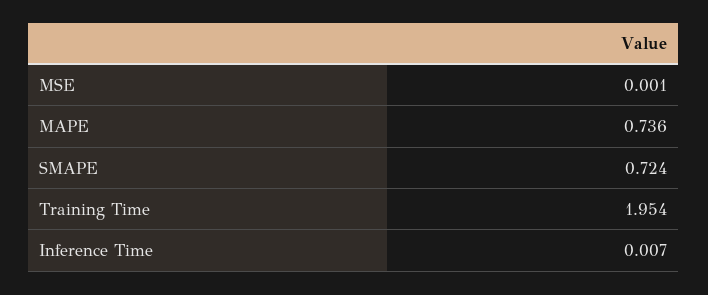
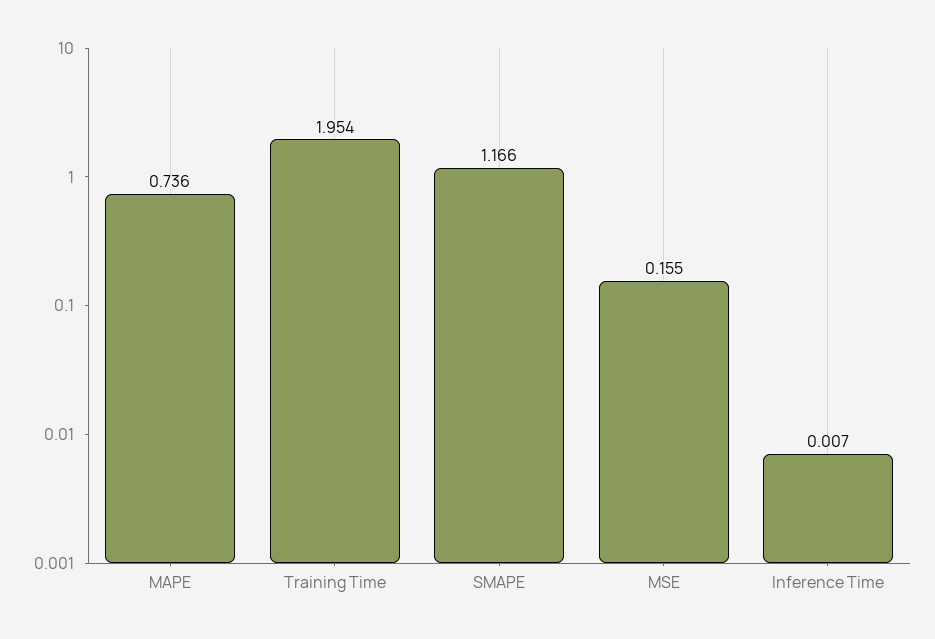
  {
-   "MSE": 0.001,
+   "MSE": 0.155,
    "MAPE": 0.736,
-   "SMAPE": 0.724,
+   "SMAPE": 1.166,
    "Training Time": 1.954,
    "Inference Time": 0.007
  }

